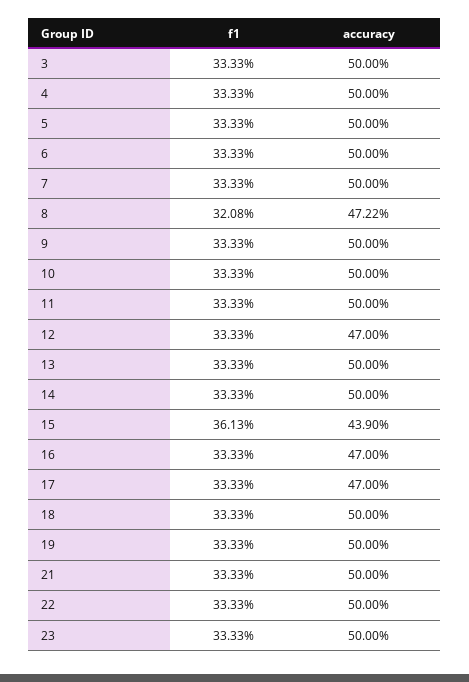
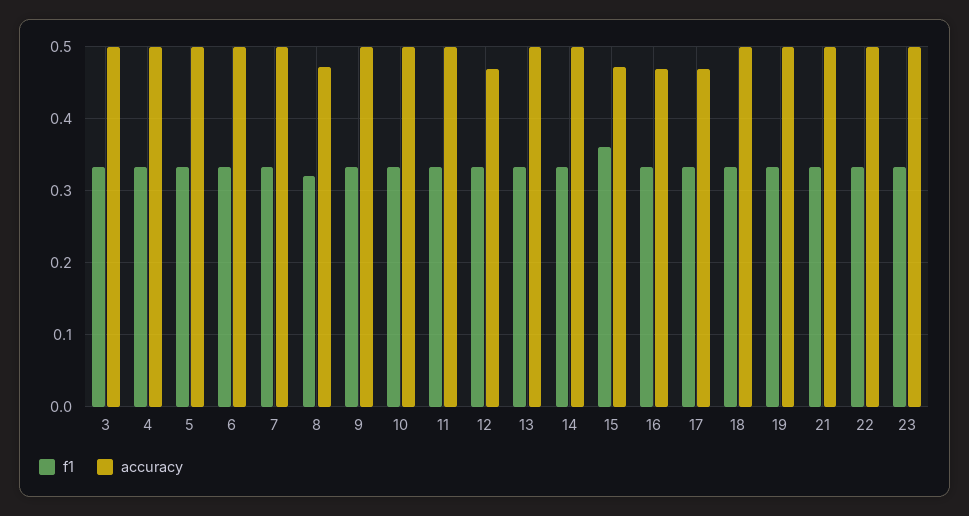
  {
    "f1": {
      "3": 0.3333,
      "4": 0.3333,
      "5": 0.3333,
      "6": 0.3333,
      "7": 0.3333,
      "8": 0.3208,
      "9": 0.3333,
      "10": 0.3333,
      "11": 0.3333,
      "12": 0.3333,
      "13": 0.3333,
      "14": 0.3333,
      "15": 0.3613,
      "16": 0.3333,
      "17": 0.3333,
      "18": 0.3333,
      "19": 0.3333,
      "21": 0.3333,
      "22": 0.3333,
      "23": 0.3333
    },
    "accuracy": {
      "3": 0.5,
      "4": 0.5,
      "5": 0.5,
      "6": 0.5,
      "7": 0.5,
      "8": 0.4722,
      "9": 0.5,
      "10": 0.5,
      "11": 0.5,
      "12": 0.47,
      "13": 0.5,
      "14": 0.5,
-     "15": 0.439,
+     "15": 0.47,
      "16": 0.47,
      "17": 0.47,
      "18": 0.5,
      "19": 0.5,
      "21": 0.5,
      "22": 0.5,
      "23": 0.5
    }
  }

